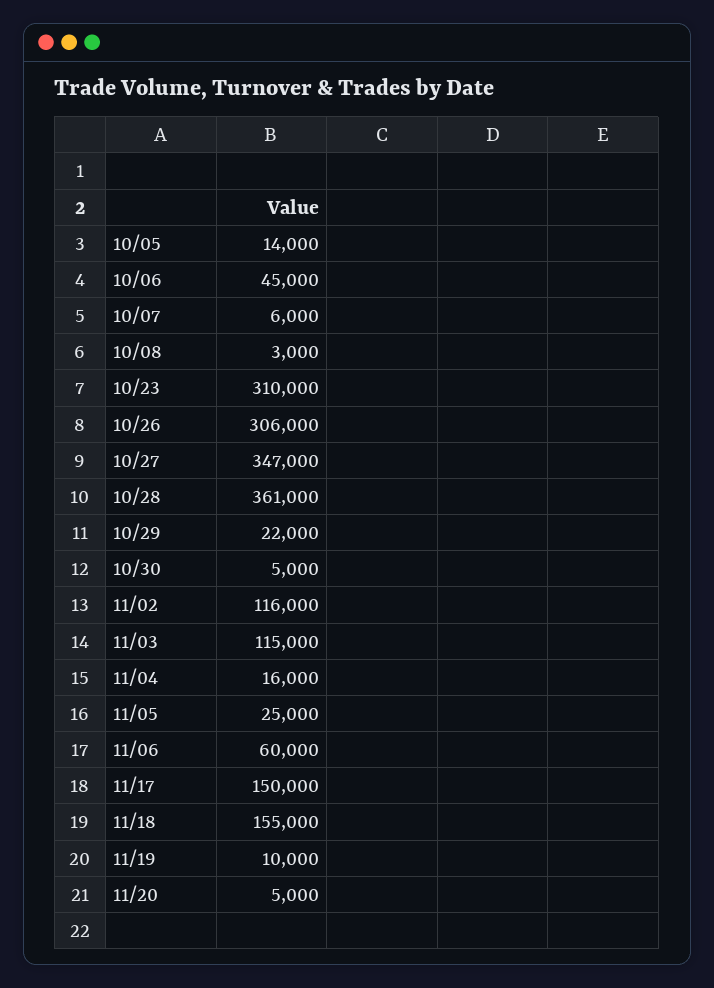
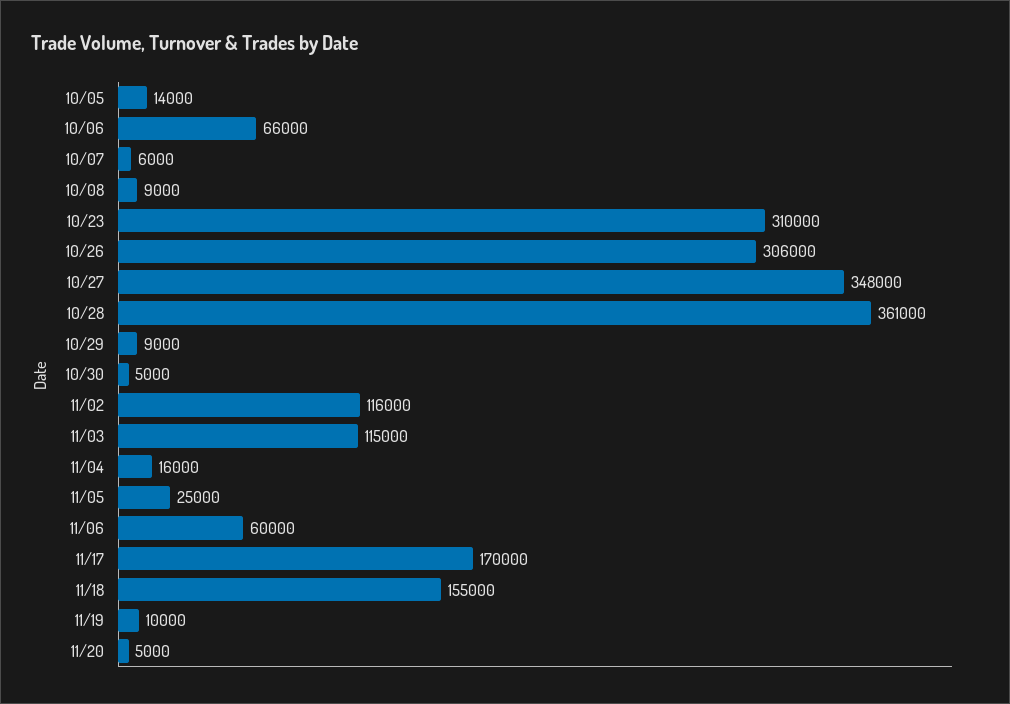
  {
    "10/05": 14000,
-   "10/06": 45000,
+   "10/06": 66000,
    "10/07": 6000,
-   "10/08": 3000,
+   "10/08": 9000,
    "10/23": 310000,
    "10/26": 306000,
-   "10/27": 347000,
+   "10/27": 348000,
    "10/28": 361000,
-   "10/29": 22000,
+   "10/29": 9000,
    "10/30": 5000,
    "11/02": 116000,
    "11/03": 115000,
    "11/04": 16000,
    "11/05": 25000,
    "11/06": 60000,
-   "11/17": 150000,
+   "11/17": 170000,
    "11/18": 155000,
    "11/19": 10000,
    "11/20": 5000
  }

